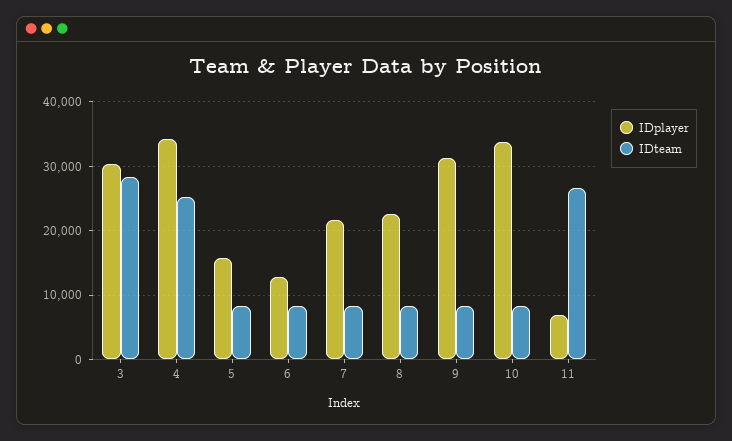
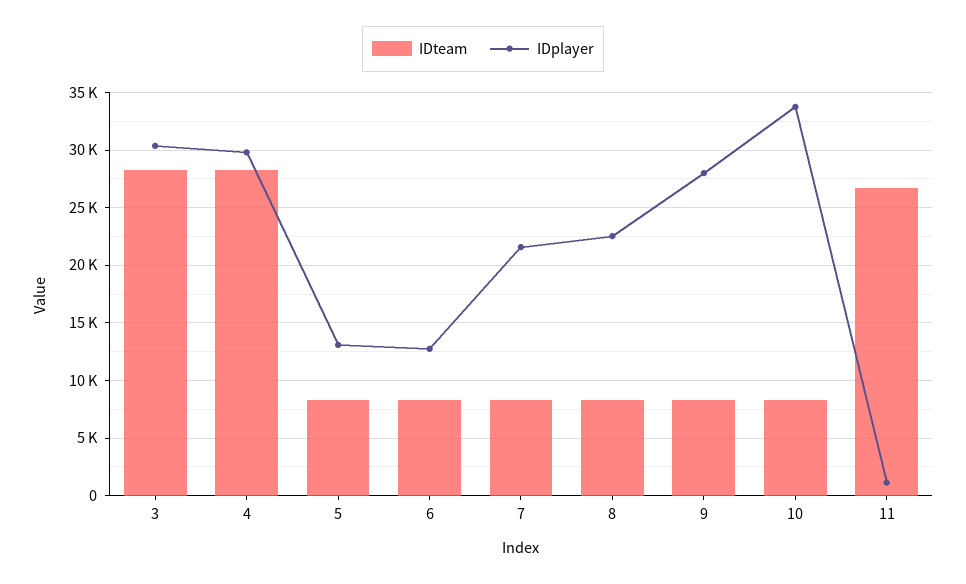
  {
    "IDplayer": {
      "3": 30000,
-     "4": 34000,
+     "4": 30000,
-     "5": 16000,
+     "5": 13000,
      "6": 13000,
      "7": 22000,
      "8": 23000,
-     "9": 31000,
+     "9": 28000,
      "10": 34000,
-     "11": 7000
+     "11": 1000
    },
    "IDteam": {
      "3": 28000,
-     "4": 25000,
+     "4": 28000,
      "5": 8000,
      "6": 8000,
      "7": 8000,
      "8": 8000,
      "9": 8000,
      "10": 8000,
      "11": 27000
    }
  }

